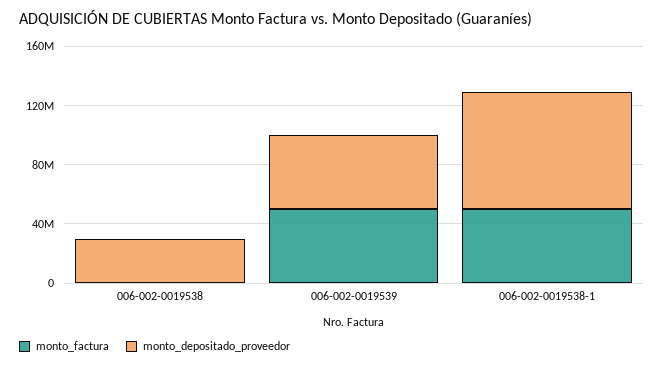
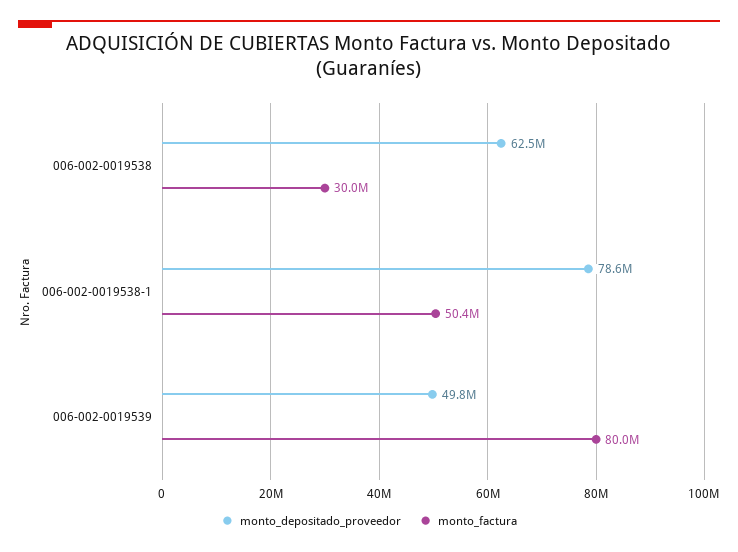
  {
    "monto_factura": {
-     "006-002-0019538": 0,
+     "006-002-0019538": 30000000,
-     "006-002-0019539": 50000000,
+     "006-002-0019539": 80000000,
      "006-002-0019538-1": 50400000
    },
    "monto_depositado_proveedor": {
-     "006-002-0019538": 30000000,
+     "006-002-0019538": 62500000,
      "006-002-0019539": 49800000,
      "006-002-0019538-1": 78600000
    }
  }

